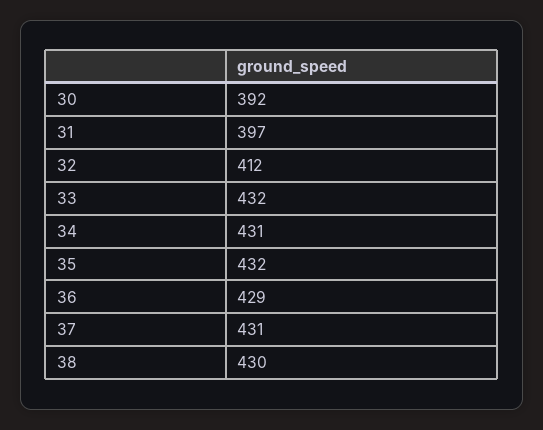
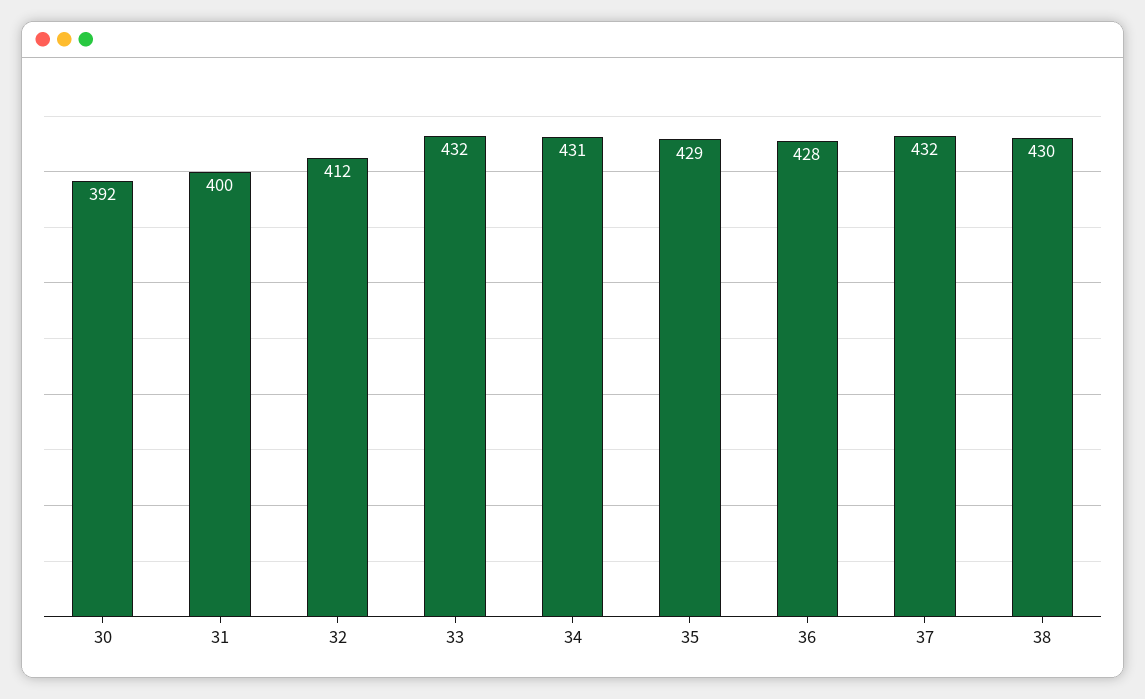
  {
    "30": 392,
-   "31": 397,
+   "31": 400,
    "32": 412,
    "33": 432,
    "34": 431,
-   "35": 432,
+   "35": 429,
-   "36": 429,
+   "36": 428,
-   "37": 431,
+   "37": 432,
    "38": 430
  }

